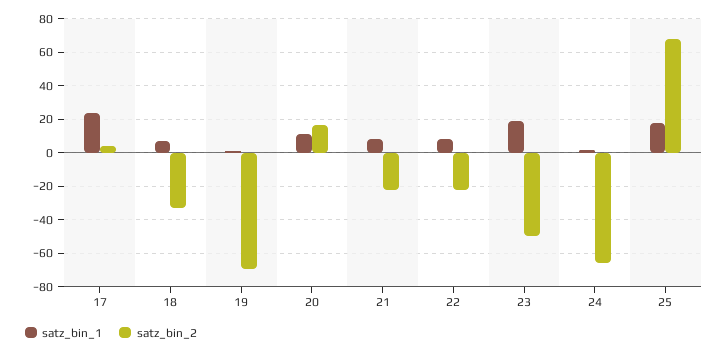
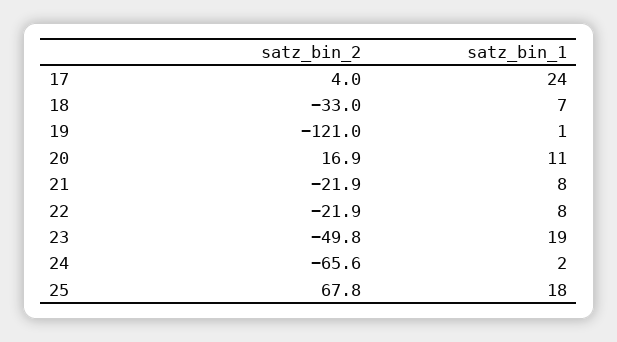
  {
    "satz_bin_1": {
      "17": 24,
      "18": 7,
      "19": 1,
      "20": 11,
      "21": 8,
      "22": 8,
      "23": 19,
      "24": 2,
      "25": 18
    },
    "satz_bin_2": {
      "17": 4,
      "18": -33,
-     "19": -70,
+     "19": -121,
      "20": 16.9,
      "21": -21.9,
      "22": -21.9,
      "23": -49.8,
      "24": -65.6,
      "25": 67.8
    }
  }

